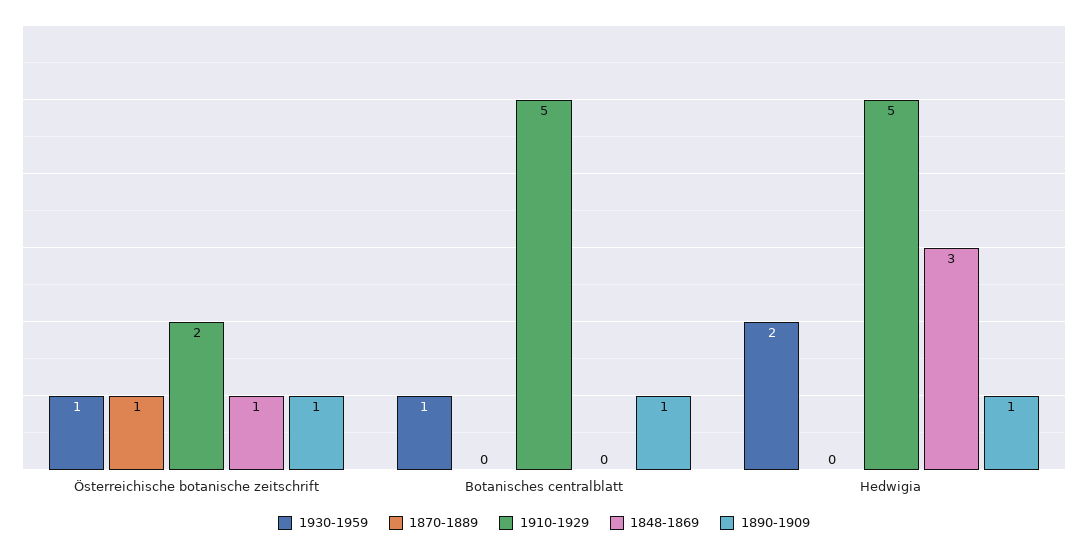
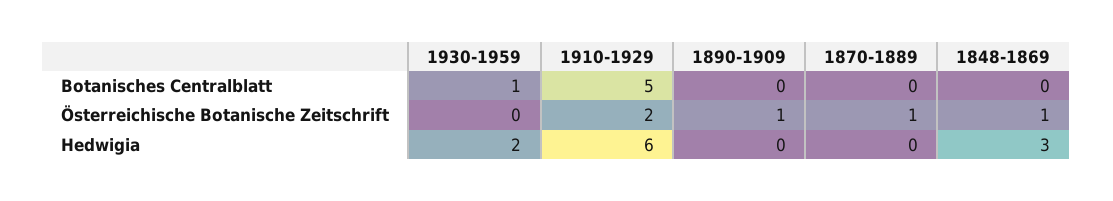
  {
    "1930-1959": {
-     "Österreichische botanische zeitschrift": 1,
+     "Österreichische botanische zeitschrift": 0,
      "Botanisches centralblatt": 1,
      "Hedwigia": 2
    },
    "1870-1889": {
      "Österreichische botanische zeitschrift": 1,
      "Botanisches centralblatt": 0,
      "Hedwigia": 0
    },
    "1910-1929": {
      "Österreichische botanische zeitschrift": 2,
      "Botanisches centralblatt": 5,
-     "Hedwigia": 5
+     "Hedwigia": 6
    },
    "1848-1869": {
      "Österreichische botanische zeitschrift": 1,
      "Botanisches centralblatt": 0,
      "Hedwigia": 3
    },
    "1890-1909": {
      "Österreichische botanische zeitschrift": 1,
-     "Botanisches centralblatt": 1,
+     "Botanisches centralblatt": 0,
-     "Hedwigia": 1
+     "Hedwigia": 0
    }
  }

